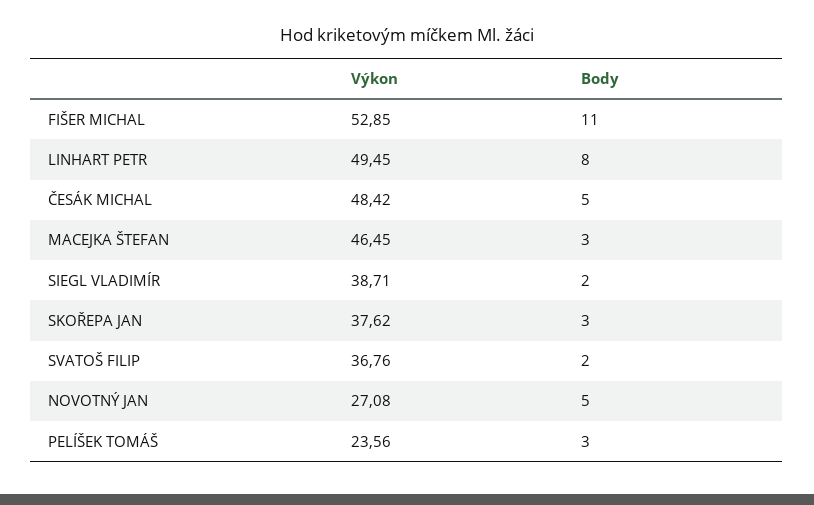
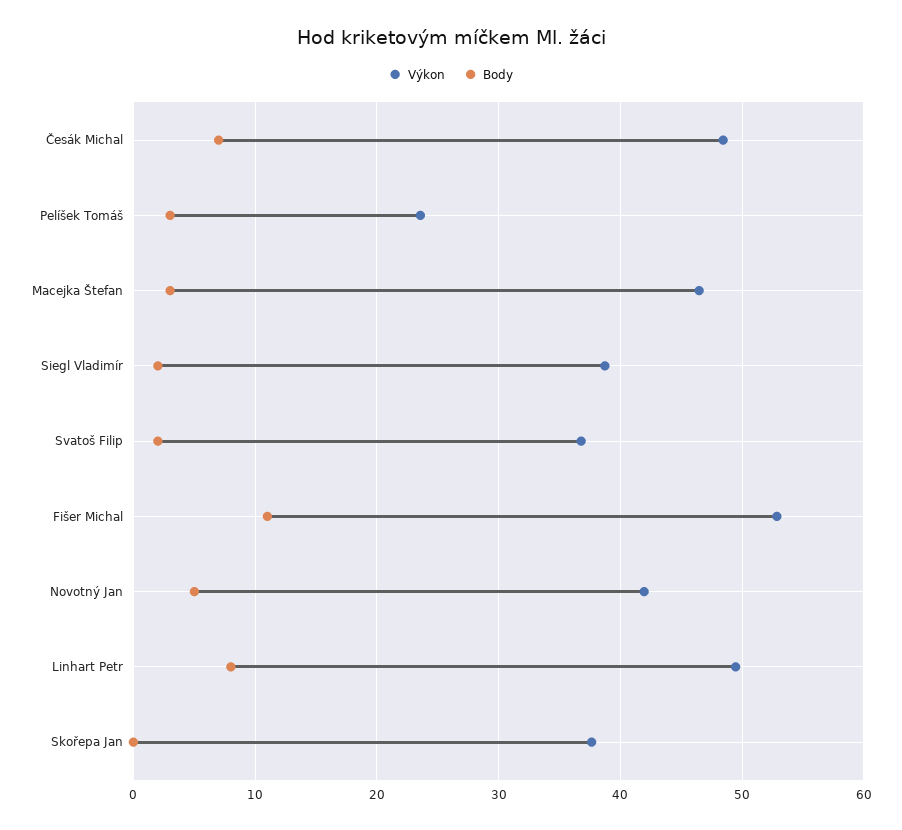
  {
    "Výkon": {
      "FIŠER MICHAL": 52.85,
      "LINHART PETR": 49.45,
      "ČESÁK MICHAL": 48.42,
      "MACEJKA ŠTEFAN": 46.45,
      "SIEGL VLADIMÍR": 38.71,
      "SKOŘEPA JAN": 37.62,
      "SVATOŠ FILIP": 36.76,
-     "NOVOTNÝ JAN": 27.08,
+     "NOVOTNÝ JAN": 42,
      "PELÍŠEK TOMÁŠ": 23.56
    },
    "Body": {
      "FIŠER MICHAL": 11,
      "LINHART PETR": 8,
-     "ČESÁK MICHAL": 5,
+     "ČESÁK MICHAL": 7,
      "MACEJKA ŠTEFAN": 3,
      "SIEGL VLADIMÍR": 2,
-     "SKOŘEPA JAN": 3,
+     "SKOŘEPA JAN": 0,
      "SVATOŠ FILIP": 2,
      "NOVOTNÝ JAN": 5,
      "PELÍŠEK TOMÁŠ": 3
    }
  }

